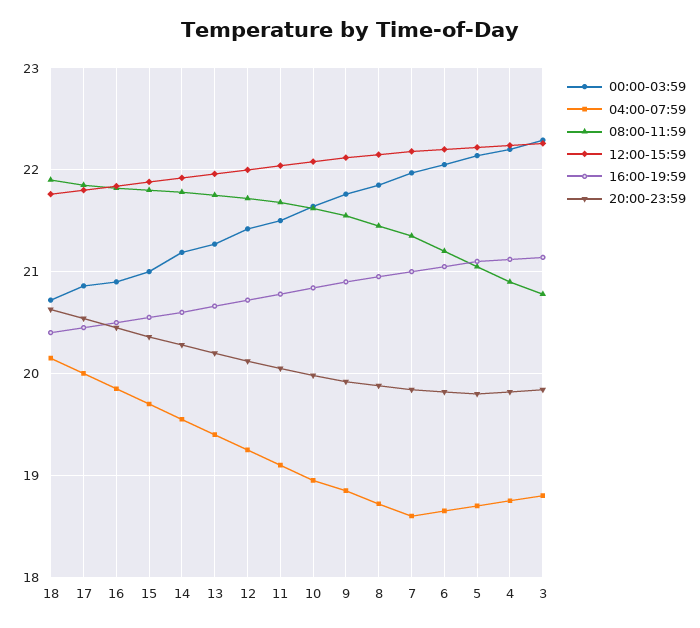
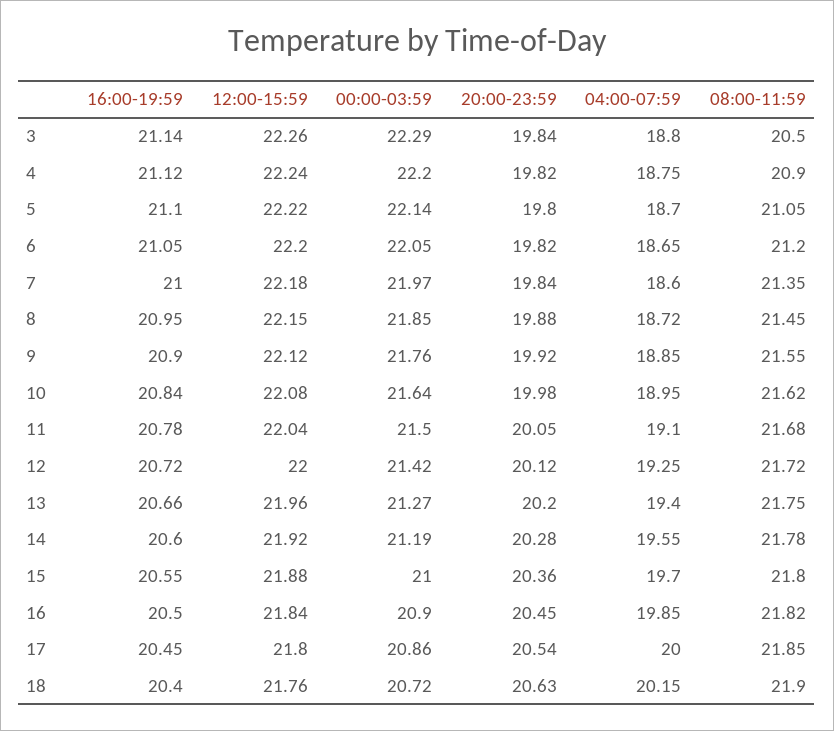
  {
    "00:00-03:59": {
      "18": 20.72,
      "17": 20.86,
      "16": 20.9,
      "15": 21,
      "14": 21.19,
      "13": 21.27,
      "12": 21.42,
      "11": 21.5,
      "10": 21.64,
      "9": 21.76,
      "8": 21.85,
      "7": 21.97,
      "6": 22.05,
      "5": 22.14,
      "4": 22.2,
      "3": 22.29
    },
    "04:00-07:59": {
      "18": 20.15,
      "17": 20,
      "16": 19.85,
      "15": 19.7,
      "14": 19.55,
      "13": 19.4,
      "12": 19.25,
      "11": 19.1,
      "10": 18.95,
      "9": 18.85,
      "8": 18.72,
      "7": 18.6,
      "6": 18.65,
      "5": 18.7,
      "4": 18.75,
      "3": 18.8
    },
    "08:00-11:59": {
      "18": 21.9,
      "17": 21.85,
      "16": 21.82,
      "15": 21.8,
      "14": 21.78,
      "13": 21.75,
      "12": 21.72,
      "11": 21.68,
      "10": 21.62,
      "9": 21.55,
      "8": 21.45,
      "7": 21.35,
      "6": 21.2,
      "5": 21.05,
      "4": 20.9,
-     "3": 20.8
+     "3": 20.5
    },
    "12:00-15:59": {
      "18": 21.76,
      "17": 21.8,
      "16": 21.84,
      "15": 21.88,
      "14": 21.92,
      "13": 21.96,
      "12": 22,
      "11": 22.04,
      "10": 22.08,
      "9": 22.12,
      "8": 22.15,
      "7": 22.18,
      "6": 22.2,
      "5": 22.22,
      "4": 22.24,
      "3": 22.26
    },
    "16:00-19:59": {
      "18": 20.4,
      "17": 20.45,
      "16": 20.5,
      "15": 20.55,
      "14": 20.6,
      "13": 20.66,
      "12": 20.72,
      "11": 20.78,
      "10": 20.84,
      "9": 20.9,
      "8": 20.95,
      "7": 21,
      "6": 21.05,
      "5": 21.1,
      "4": 21.12,
      "3": 21.14
    },
    "20:00-23:59": {
      "18": 20.63,
      "17": 20.54,
      "16": 20.45,
      "15": 20.36,
      "14": 20.28,
      "13": 20.2,
      "12": 20.12,
      "11": 20.05,
      "10": 19.98,
      "9": 19.92,
      "8": 19.88,
      "7": 19.84,
      "6": 19.82,
      "5": 19.8,
      "4": 19.82,
      "3": 19.84
    }
  }

